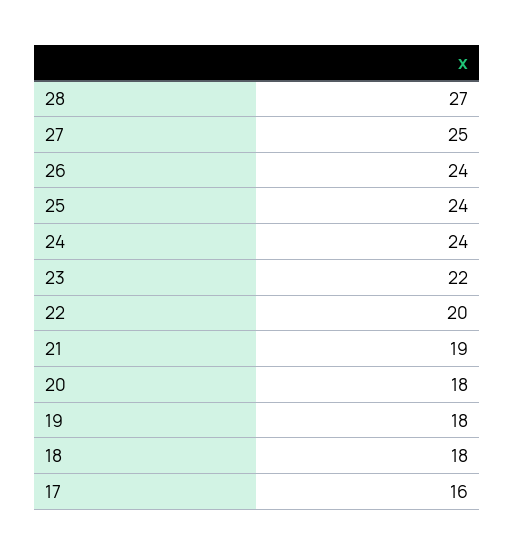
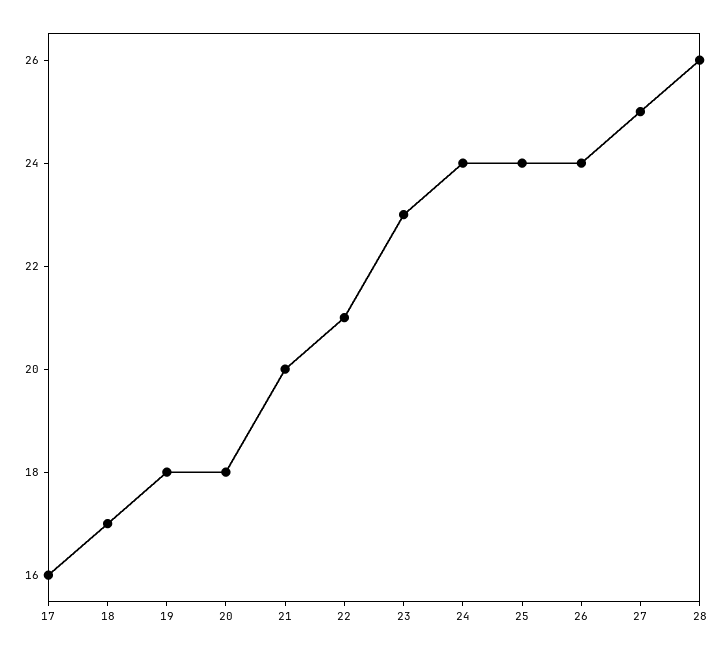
  {
-   "28": 27,
+   "28": 26,
    "27": 25,
    "26": 24,
    "25": 24,
    "24": 24,
-   "23": 22,
+   "23": 23,
-   "22": 20,
+   "22": 21,
-   "21": 19,
+   "21": 20,
    "20": 18,
    "19": 18,
-   "18": 18,
+   "18": 17,
    "17": 16
  }

